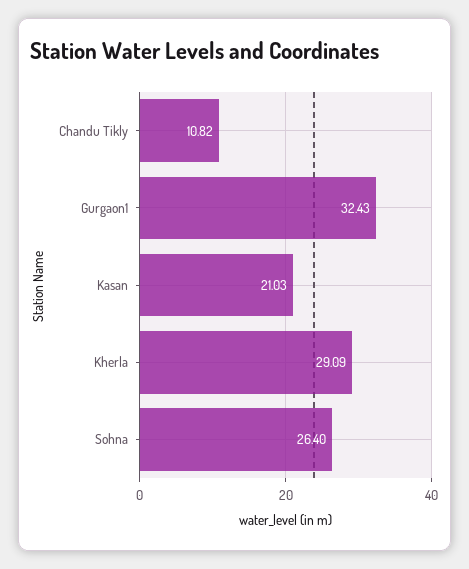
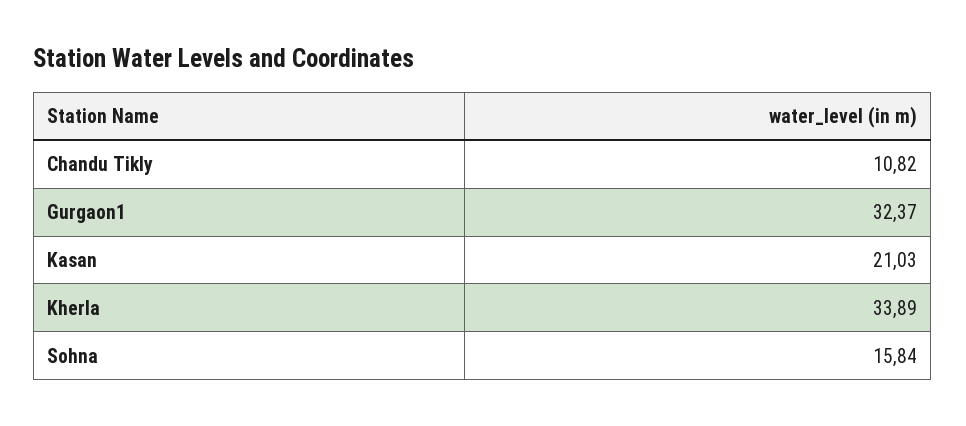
  {
    "Chandu Tikly": 10.82,
-   "Gurgaon1": 32.43,
+   "Gurgaon1": 32.37,
    "Kasan": 21.03,
-   "Kherla": 29.09,
+   "Kherla": 33.89,
-   "Sohna": 26.4
+   "Sohna": 15.84
  }

